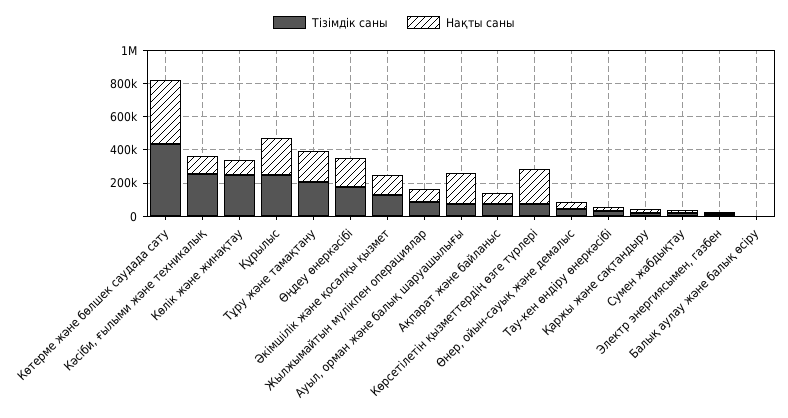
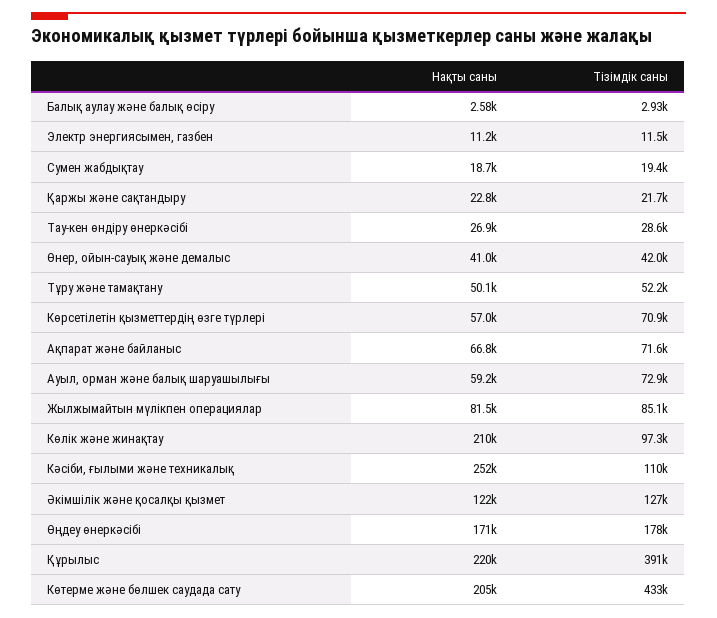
  {
    "Тізімдік саны": {
      "Көтерме және бөлшек саудада сату": 433000,
-     "Кәсіби, ғылыми және техникалық": 250000,
+     "Кәсіби, ғылыми және техникалық": 110000,
-     "Көлік және жинақтау": 250000,
+     "Көлік және жинақтау": 97300,
-     "Құрылыс": 250000,
+     "Құрылыс": 391000,
-     "Тұру және тамақтану": 200000,
+     "Тұру және тамақтану": 52200,
      "Өңдеу өнеркәсібі": 178000,
      "Әкімшілік және қосалқы қызмет": 127000,
      "Жылжымайтын мүлікпен операциялар": 85100,
      "Ауыл, орман және балық шаруашылығы": 72900,
      "Ақпарат және байланыс": 71600,
      "Көрсетілетін қызметтердің өзге түрлері": 70900,
      "Өнер, ойын-сауық және демалыс": 42000,
      "Тау-кен өндіру өнеркәсібі": 28600,
      "Қаржы және сақтандыру": 21700,
      "Сумен жабдықтау": 19400,
      "Электр энергиясымен, газбен": 11500,
      "Балық аулау және балық өсіру": 2930
    },
    "Нақты саны": {
-     "Көтерме және бөлшек саудада сату": 400000,
+     "Көтерме және бөлшек саудада сату": 205000,
-     "Кәсіби, ғылыми және техникалық": 100000,
+     "Кәсіби, ғылыми және техникалық": 252000,
-     "Көлік және жинақтау": 100000,
+     "Көлік және жинақтау": 210000,
      "Құрылыс": 220000,
-     "Тұру және тамақтану": 200000,
+     "Тұру және тамақтану": 50100,
      "Өңдеу өнеркәсібі": 171000,
      "Әкімшілік және қосалқы қызмет": 122000,
      "Жылжымайтын мүлікпен операциялар": 81500,
-     "Ауыл, орман және балық шаруашылығы": 200000,
+     "Ауыл, орман және балық шаруашылығы": 59200,
      "Ақпарат және байланыс": 66800,
-     "Көрсетілетін қызметтердің өзге түрлері": 200000,
+     "Көрсетілетін қызметтердің өзге түрлері": 57000,
      "Өнер, ойын-сауық және демалыс": 41000,
      "Тау-кен өндіру өнеркәсібі": 26900,
      "Қаржы және сақтандыру": 22800,
      "Сумен жабдықтау": 18700,
      "Электр энергиясымен, газбен": 11200,
      "Балық аулау және балық өсіру": 2580
    }
  }

